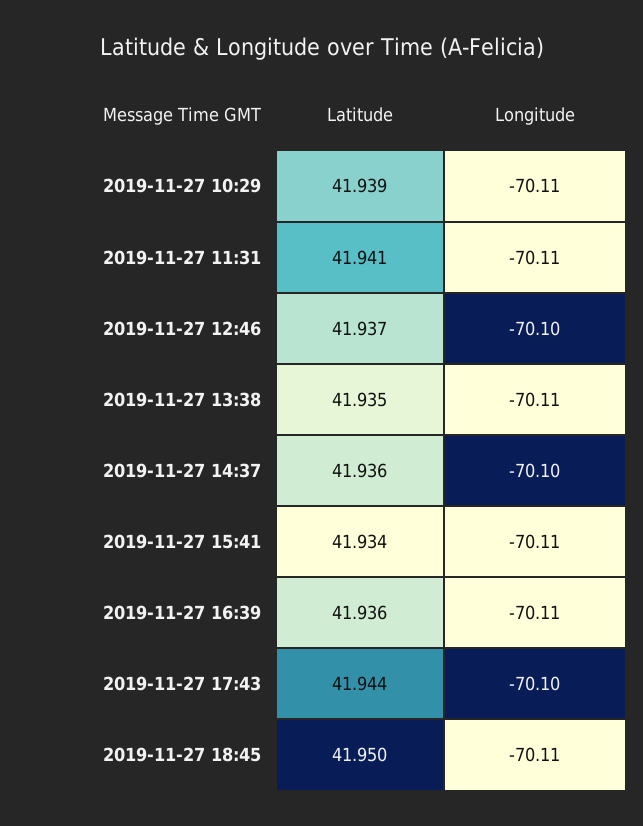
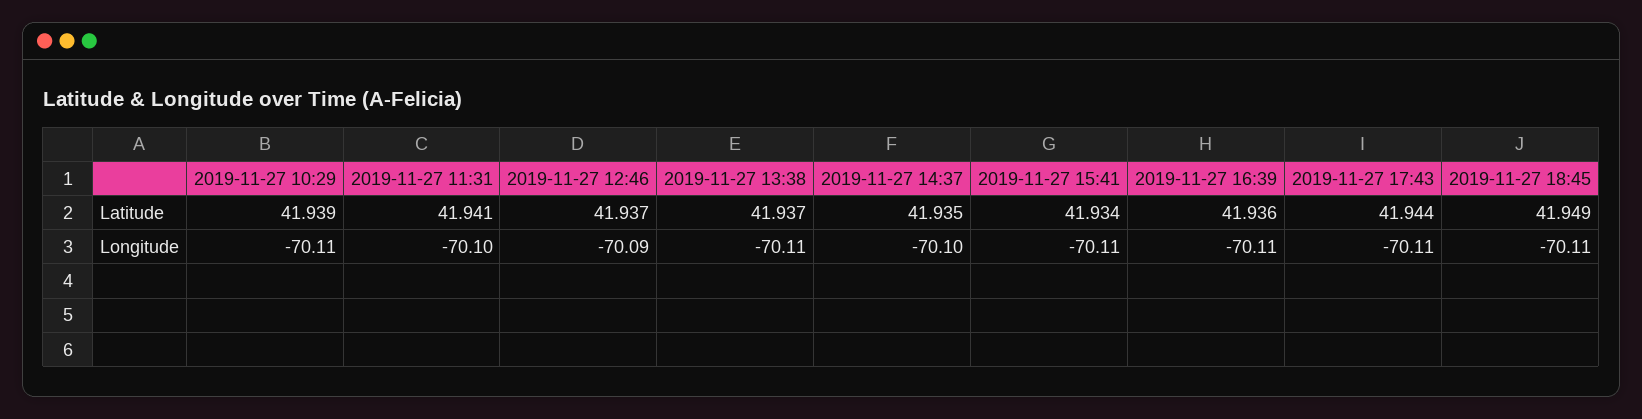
  {
    "Latitude": {
      "2019-11-27 10:29": 41.939,
      "2019-11-27 11:31": 41.941,
      "2019-11-27 12:46": 41.937,
-     "2019-11-27 13:38": 41.935,
+     "2019-11-27 13:38": 41.937,
-     "2019-11-27 14:37": 41.936,
+     "2019-11-27 14:37": 41.935,
      "2019-11-27 15:41": 41.934,
      "2019-11-27 16:39": 41.936,
      "2019-11-27 17:43": 41.944,
-     "2019-11-27 18:45": 41.95
+     "2019-11-27 18:45": 41.949
    },
    "Longitude": {
      "2019-11-27 10:29": -70.11,
-     "2019-11-27 11:31": -70.11,
+     "2019-11-27 11:31": -70.1,
-     "2019-11-27 12:46": -70.1,
+     "2019-11-27 12:46": -70.09,
      "2019-11-27 13:38": -70.11,
      "2019-11-27 14:37": -70.1,
      "2019-11-27 15:41": -70.11,
      "2019-11-27 16:39": -70.11,
-     "2019-11-27 17:43": -70.1,
+     "2019-11-27 17:43": -70.11,
      "2019-11-27 18:45": -70.11
    }
  }

